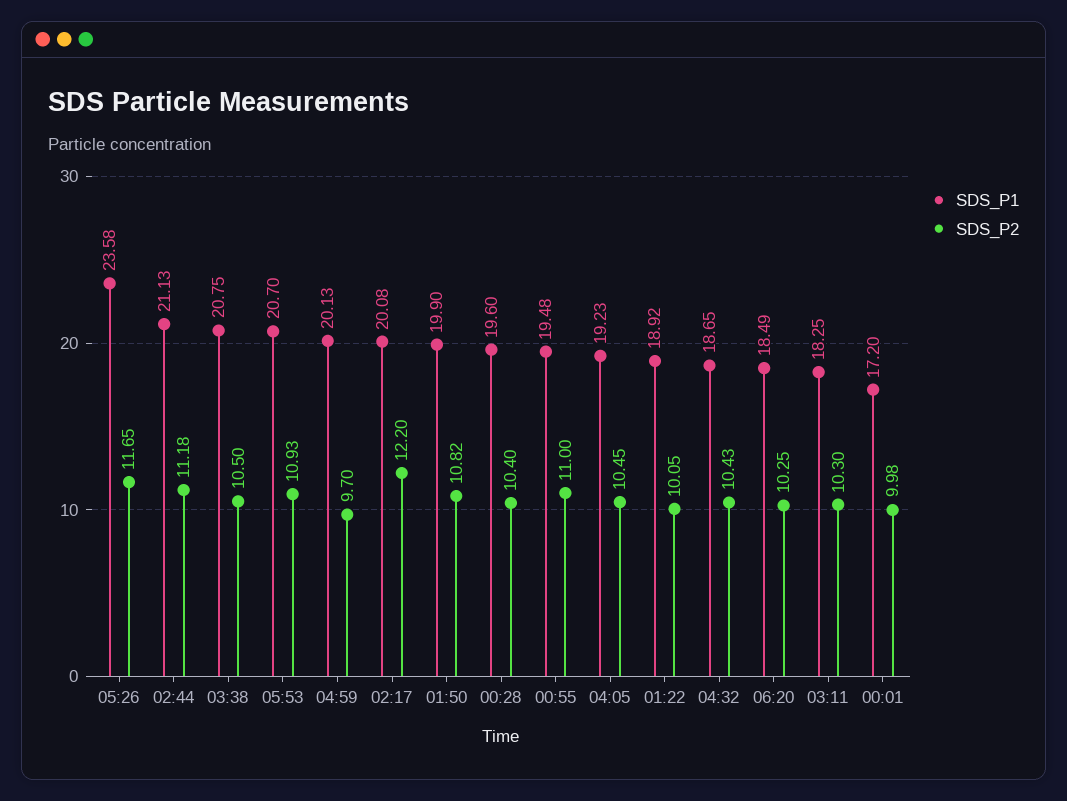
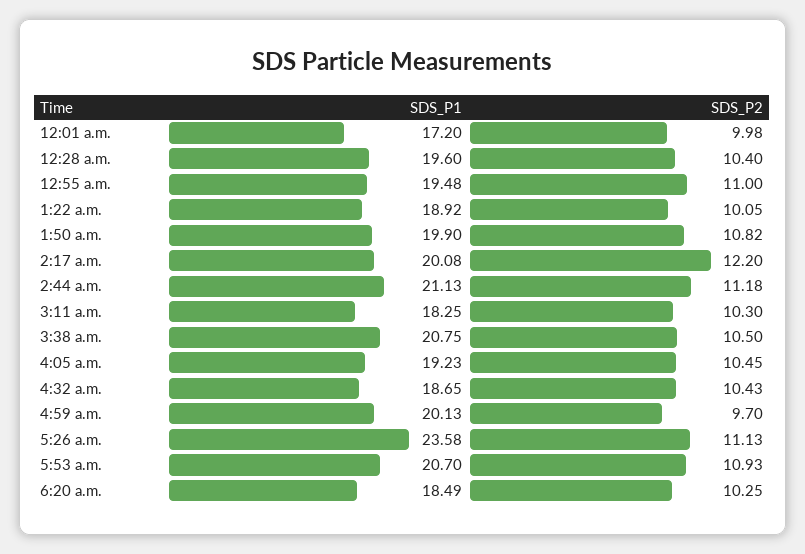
  {
    "SDS_P1": {
      "05:26": 23.58,
      "02:44": 21.13,
      "03:38": 20.75,
      "05:53": 20.7,
      "04:59": 20.13,
      "02:17": 20.08,
      "01:50": 19.9,
      "00:28": 19.6,
      "00:55": 19.48,
      "04:05": 19.23,
      "01:22": 18.92,
      "04:32": 18.65,
      "06:20": 18.49,
      "03:11": 18.25,
      "00:01": 17.2
    },
    "SDS_P2": {
-     "05:26": 11.65,
+     "05:26": 11.13,
      "02:44": 11.18,
      "03:38": 10.5,
      "05:53": 10.93,
      "04:59": 9.7,
      "02:17": 12.2,
      "01:50": 10.82,
      "00:28": 10.4,
      "00:55": 11,
      "04:05": 10.45,
      "01:22": 10.05,
      "04:32": 10.43,
      "06:20": 10.25,
      "03:11": 10.3,
      "00:01": 9.98
    }
  }

